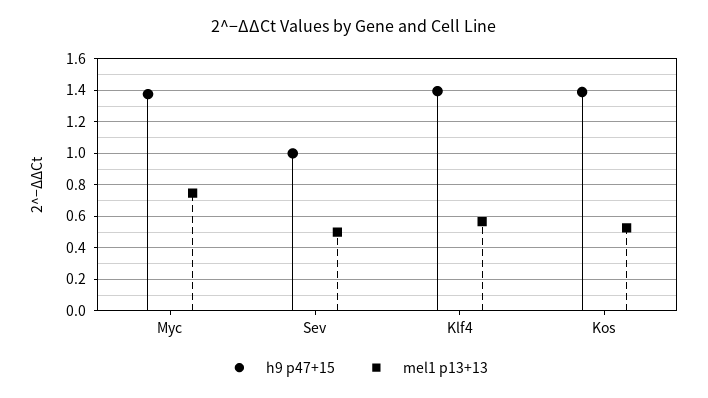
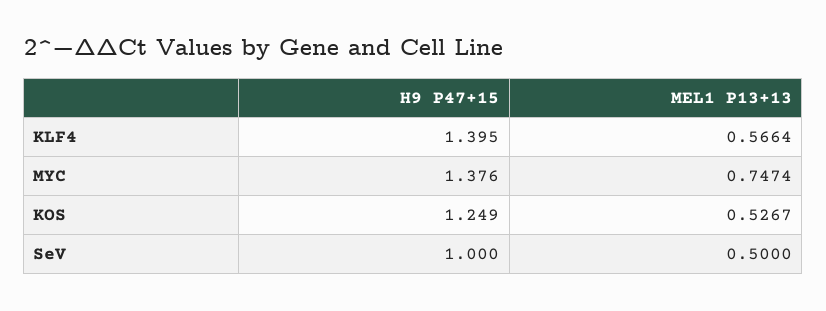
  {
    "h9 p47+15": {
      "Myc": 1.376,
      "Sev": 1,
      "Klf4": 1.395,
-     "Kos": 1.4
+     "Kos": 1.249
    },
    "mel1 p13+13": {
      "Myc": 0.7474,
      "Sev": 0.5,
      "Klf4": 0.5664,
      "Kos": 0.5267
    }
  }

